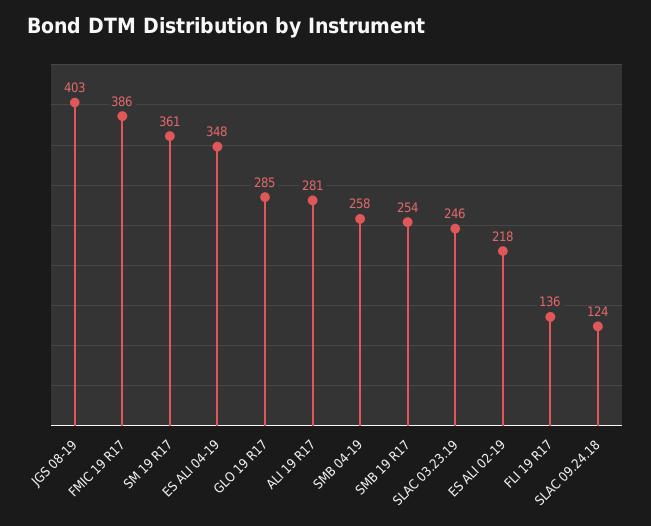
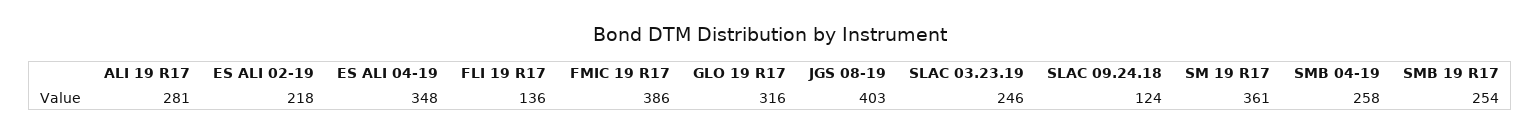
  {
    "JGS 08-19": 403,
    "FMIC 19 R17": 386,
    "SM 19 R17": 361,
    "ES ALI 04-19": 348,
-   "GLO 19 R17": 285,
+   "GLO 19 R17": 316,
    "ALI 19 R17": 281,
    "SMB 04-19": 258,
    "SMB 19 R17": 254,
    "SLAC 03.23.19": 246,
    "ES ALI 02-19": 218,
    "FLI 19 R17": 136,
    "SLAC 09.24.18": 124
  }

